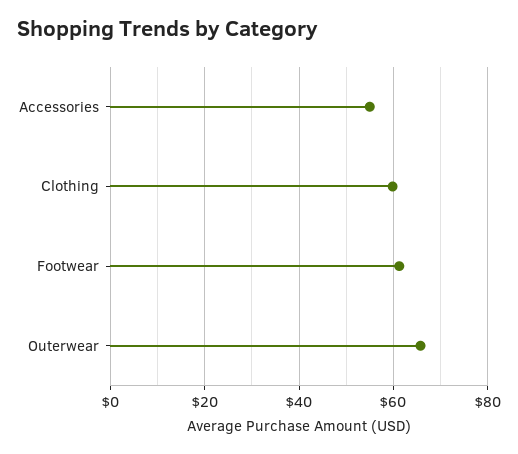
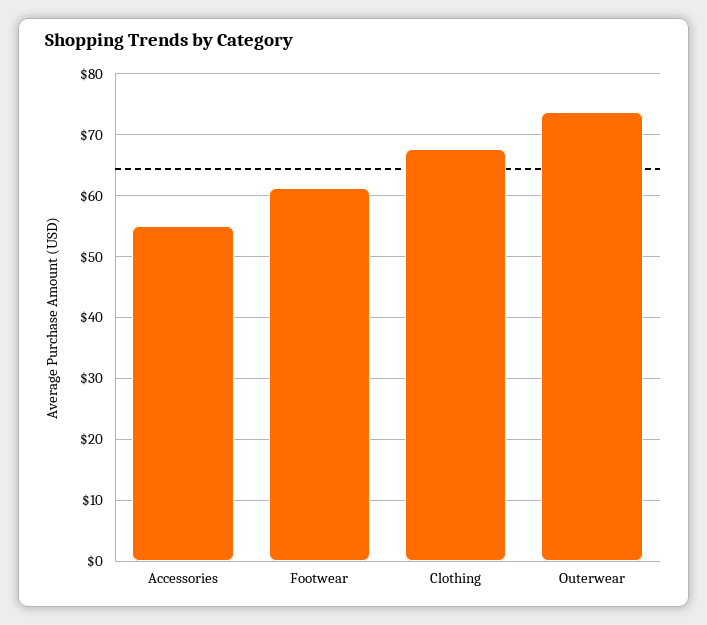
  {
    "Accessories": 55,
-   "Clothing": 60,
+   "Clothing": 68,
    "Footwear": 61,
-   "Outerwear": 66
+   "Outerwear": 74
  }

